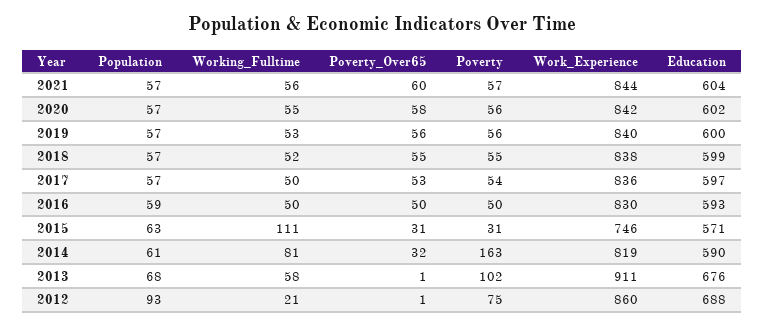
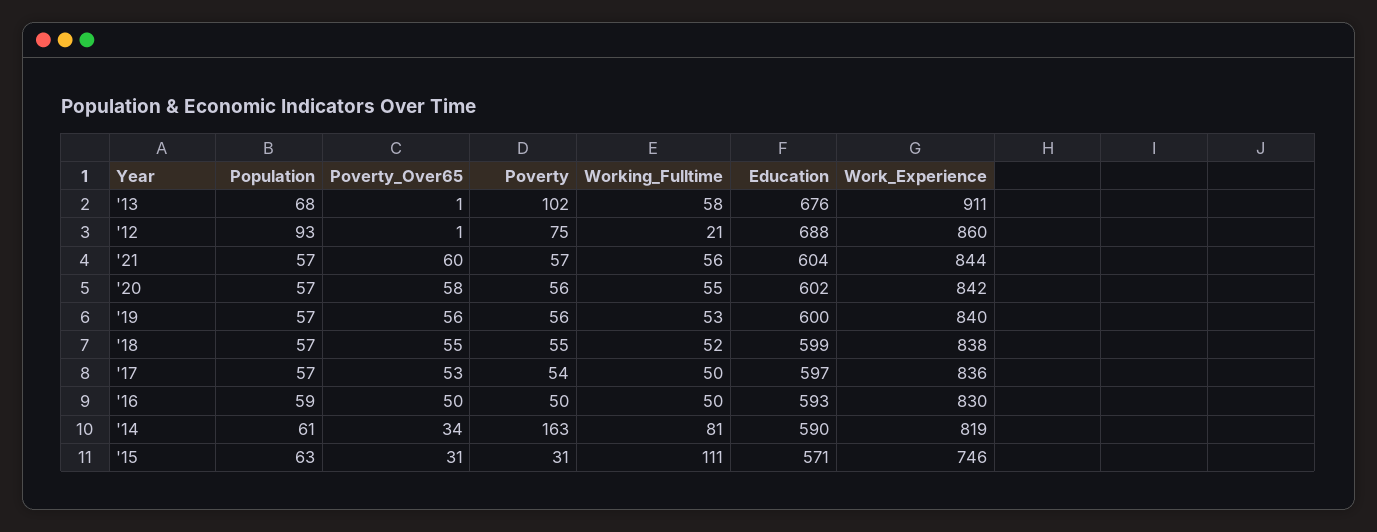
  {
    "Population": {
      "2021": 57,
      "2020": 57,
      "2019": 57,
      "2018": 57,
      "2017": 57,
      "2016": 59,
      "2015": 63,
      "2014": 61,
      "2013": 68,
      "2012": 93
    },
    "Working_Fulltime": {
      "2021": 56,
      "2020": 55,
      "2019": 53,
      "2018": 52,
      "2017": 50,
      "2016": 50,
      "2015": 111,
      "2014": 81,
      "2013": 58,
      "2012": 21
    },
    "Poverty_Over65": {
      "2021": 60,
      "2020": 58,
      "2019": 56,
      "2018": 55,
      "2017": 53,
      "2016": 50,
      "2015": 31,
-     "2014": 32,
+     "2014": 34,
      "2013": 1,
      "2012": 1
    },
    "Poverty": {
      "2021": 57,
      "2020": 56,
      "2019": 56,
      "2018": 55,
      "2017": 54,
      "2016": 50,
      "2015": 31,
      "2014": 163,
      "2013": 102,
      "2012": 75
    },
    "Work_Experience": {
      "2021": 844,
      "2020": 842,
      "2019": 840,
      "2018": 838,
      "2017": 836,
      "2016": 830,
      "2015": 746,
      "2014": 819,
      "2013": 911,
      "2012": 860
    },
    "Education": {
      "2021": 604,
      "2020": 602,
      "2019": 600,
      "2018": 599,
      "2017": 597,
      "2016": 593,
      "2015": 571,
      "2014": 590,
      "2013": 676,
      "2012": 688
    }
  }

